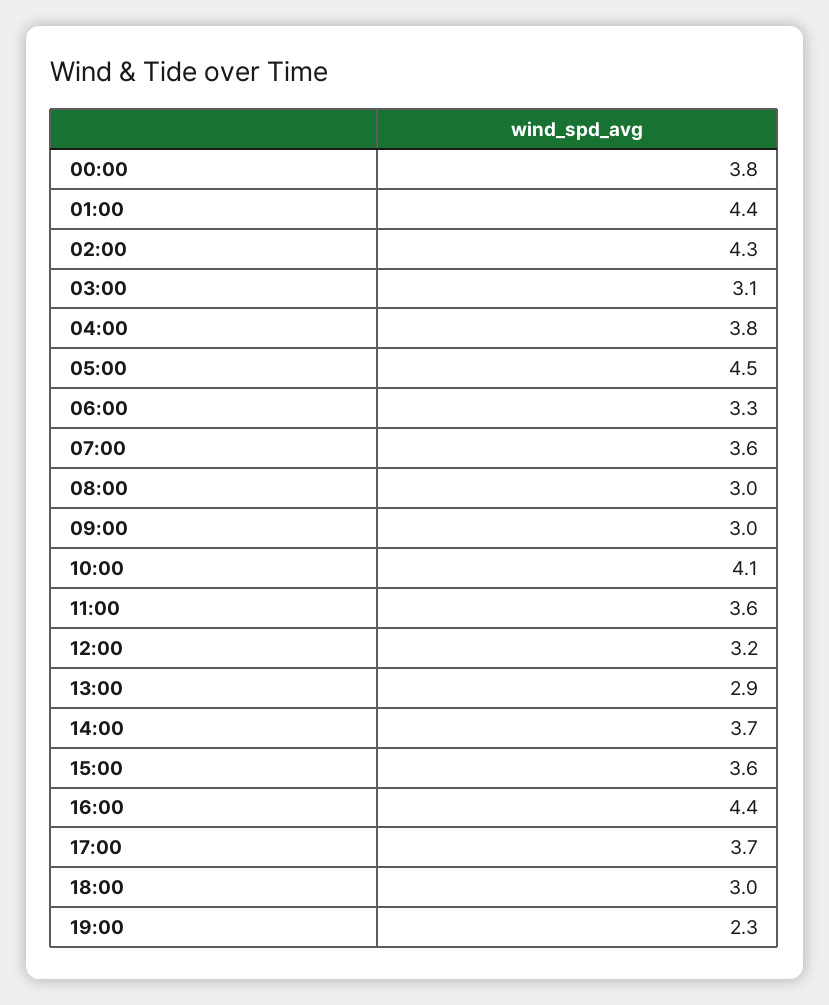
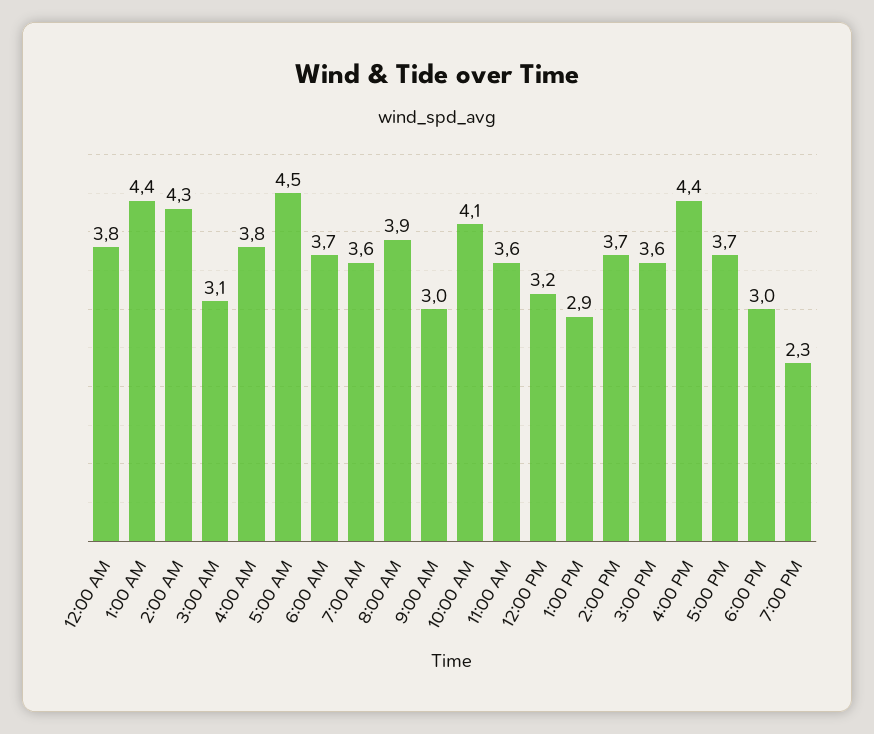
  {
    "00:00": 3.8,
    "01:00": 4.4,
    "02:00": 4.3,
    "03:00": 3.1,
    "04:00": 3.8,
    "05:00": 4.5,
-   "06:00": 3.3,
+   "06:00": 3.7,
    "07:00": 3.6,
-   "08:00": 3,
+   "08:00": 3.9,
    "09:00": 3,
    "10:00": 4.1,
    "11:00": 3.6,
    "12:00": 3.2,
    "13:00": 2.9,
    "14:00": 3.7,
    "15:00": 3.6,
    "16:00": 4.4,
    "17:00": 3.7,
    "18:00": 3,
    "19:00": 2.3
  }

